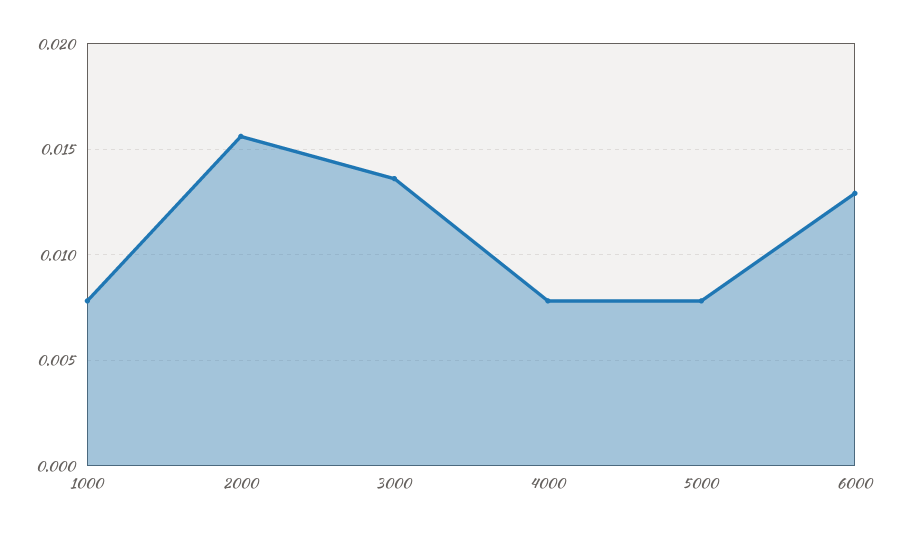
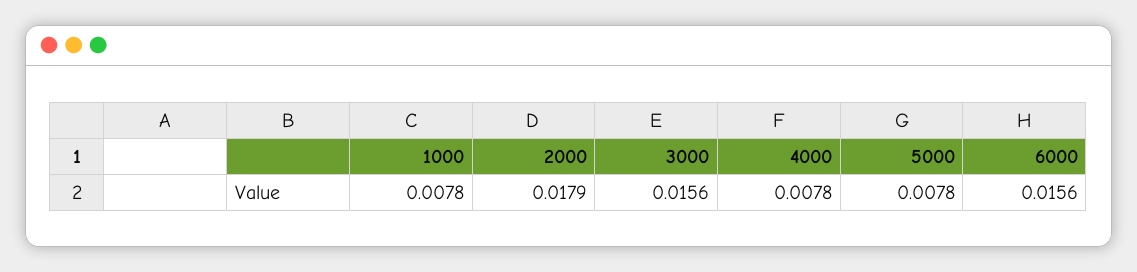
  {
    "1000": 0.0078,
-   "2000": 0.0155,
+   "2000": 0.0179,
-   "3000": 0.0135,
+   "3000": 0.0156,
    "4000": 0.0078,
    "5000": 0.0078,
-   "6000": 0.013
+   "6000": 0.0156
  }

